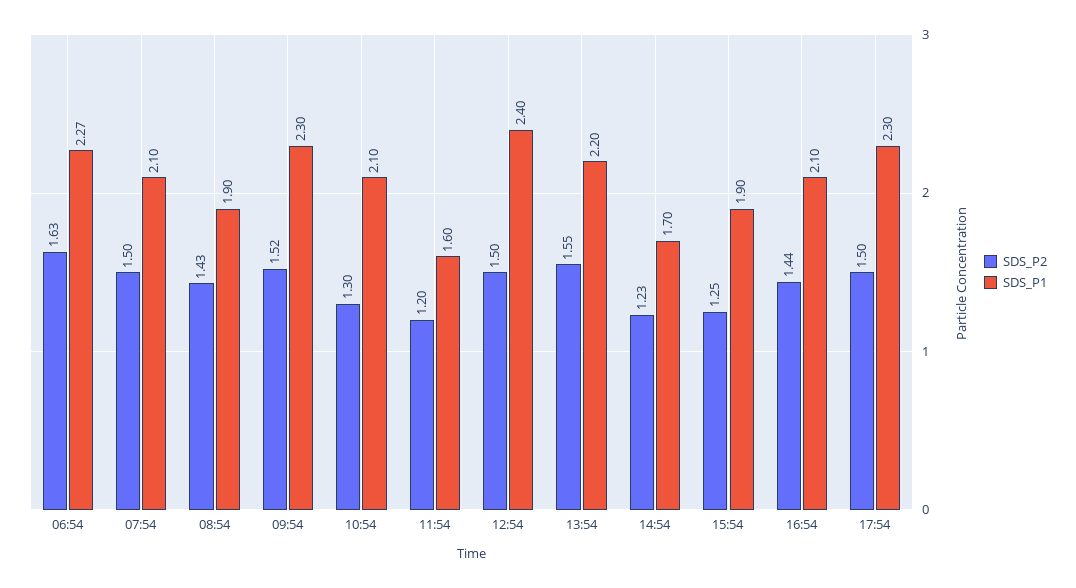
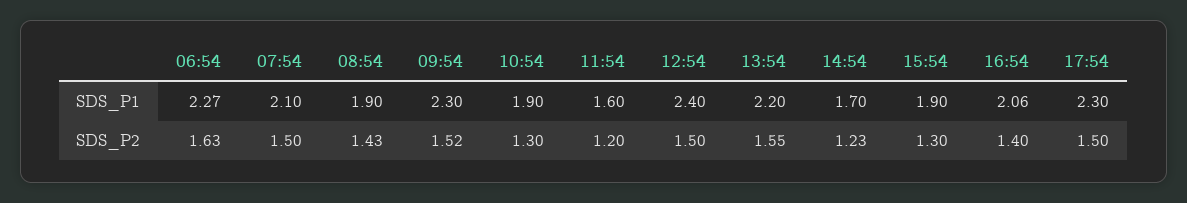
  {
    "SDS_P2": {
      "06:54": 1.63,
      "07:54": 1.5,
      "08:54": 1.43,
      "09:54": 1.52,
      "10:54": 1.3,
      "11:54": 1.2,
      "12:54": 1.5,
      "13:54": 1.55,
      "14:54": 1.23,
-     "15:54": 1.25,
+     "15:54": 1.3,
-     "16:54": 1.44,
+     "16:54": 1.4,
      "17:54": 1.5
    },
    "SDS_P1": {
      "06:54": 2.27,
      "07:54": 2.1,
      "08:54": 1.9,
      "09:54": 2.3,
-     "10:54": 2.1,
+     "10:54": 1.9,
      "11:54": 1.6,
      "12:54": 2.4,
      "13:54": 2.2,
      "14:54": 1.7,
      "15:54": 1.9,
-     "16:54": 2.1,
+     "16:54": 2.06,
      "17:54": 2.3
    }
  }

